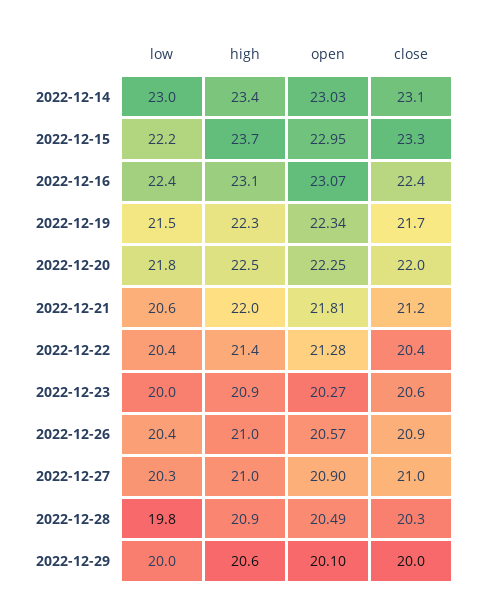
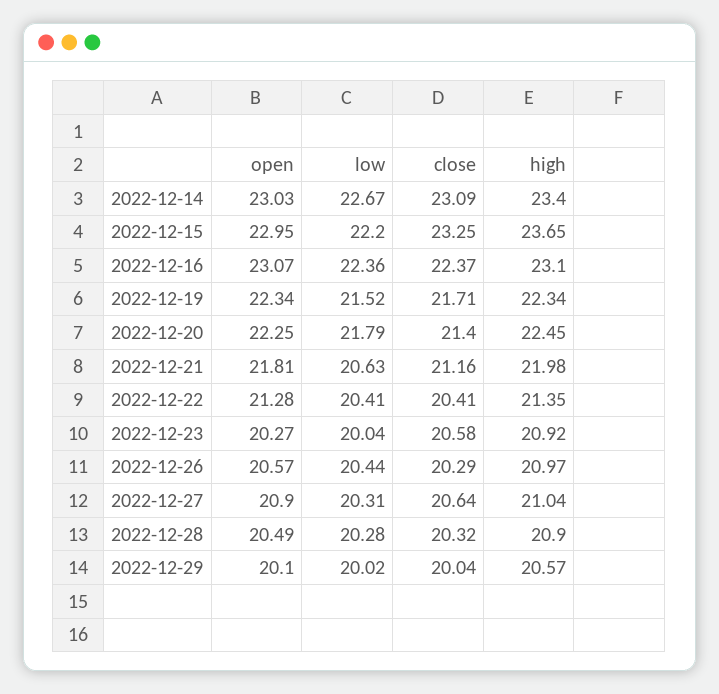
  {
    "low": {
-     "2022-12-14": 23,
+     "2022-12-14": 22.67,
      "2022-12-15": 22.2,
      "2022-12-16": 22.36,
      "2022-12-19": 21.52,
      "2022-12-20": 21.79,
      "2022-12-21": 20.63,
      "2022-12-22": 20.41,
      "2022-12-23": 20.04,
      "2022-12-26": 20.44,
      "2022-12-27": 20.31,
-     "2022-12-28": 19.8,
+     "2022-12-28": 20.28,
      "2022-12-29": 20.02
    },
    "high": {
      "2022-12-14": 23.4,
      "2022-12-15": 23.65,
      "2022-12-16": 23.1,
      "2022-12-19": 22.34,
      "2022-12-20": 22.45,
      "2022-12-21": 21.98,
      "2022-12-22": 21.35,
      "2022-12-23": 20.92,
      "2022-12-26": 20.97,
      "2022-12-27": 21.04,
      "2022-12-28": 20.9,
      "2022-12-29": 20.57
    },
    "open": {
      "2022-12-14": 23.03,
      "2022-12-15": 22.95,
      "2022-12-16": 23.07,
      "2022-12-19": 22.34,
      "2022-12-20": 22.25,
      "2022-12-21": 21.81,
      "2022-12-22": 21.28,
      "2022-12-23": 20.27,
      "2022-12-26": 20.57,
      "2022-12-27": 20.9,
      "2022-12-28": 20.49,
      "2022-12-29": 20.1
    },
    "close": {
      "2022-12-14": 23.09,
      "2022-12-15": 23.25,
      "2022-12-16": 22.37,
      "2022-12-19": 21.71,
-     "2022-12-20": 22,
+     "2022-12-20": 21.4,
      "2022-12-21": 21.16,
      "2022-12-22": 20.41,
      "2022-12-23": 20.58,
-     "2022-12-26": 20.9,
+     "2022-12-26": 20.29,
-     "2022-12-27": 21,
+     "2022-12-27": 20.64,
      "2022-12-28": 20.32,
      "2022-12-29": 20.04
    }
  }

